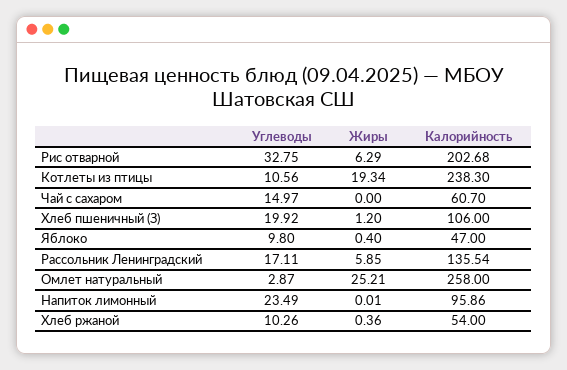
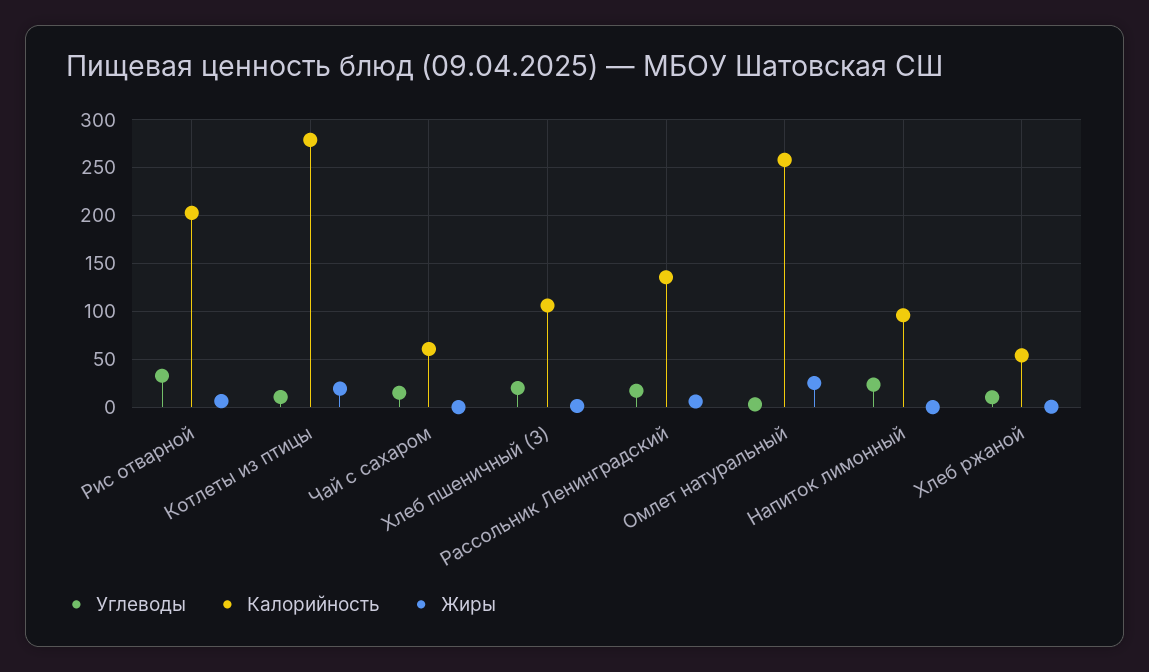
  {
    "Углеводы": {
      "Рис отварной": 32.75,
      "Котлеты из птицы": 10.56,
      "Чай с сахаром": 14.97,
      "Хлеб пшеничный (З)": 19.92,
-     "Яблоко": 9.8,
      "Рассольник Ленинградский": 17.11,
      "Омлет натуральный": 2.87,
      "Напиток лимонный": 23.49,
      "Хлеб ржаной": 10.26
    },
    "Жиры": {
      "Рис отварной": 6.29,
      "Котлеты из птицы": 19.34,
      "Чай с сахаром": 0,
      "Хлеб пшеничный (З)": 1.2,
-     "Яблоко": 0.4,
      "Рассольник Ленинградский": 5.85,
      "Омлет натуральный": 25.21,
      "Напиток лимонный": 0.01,
      "Хлеб ржаной": 0.36
    },
    "Калорийность": {
      "Рис отварной": 202.68,
-     "Котлеты из птицы": 238.3,
+     "Котлеты из птицы": 280,
      "Чай с сахаром": 60.7,
      "Хлеб пшеничный (З)": 106,
-     "Яблоко": 47,
      "Рассольник Ленинградский": 135.54,
      "Омлет натуральный": 258,
      "Напиток лимонный": 95.86,
      "Хлеб ржаной": 54
    }
  }

